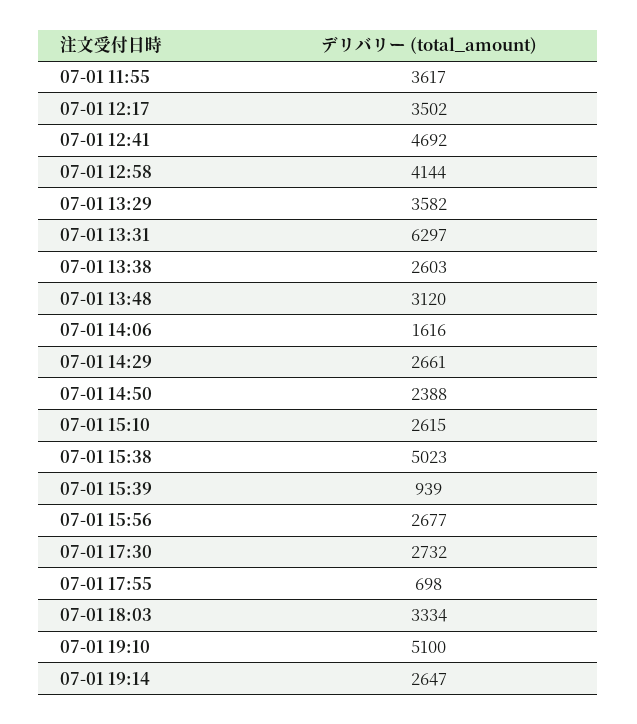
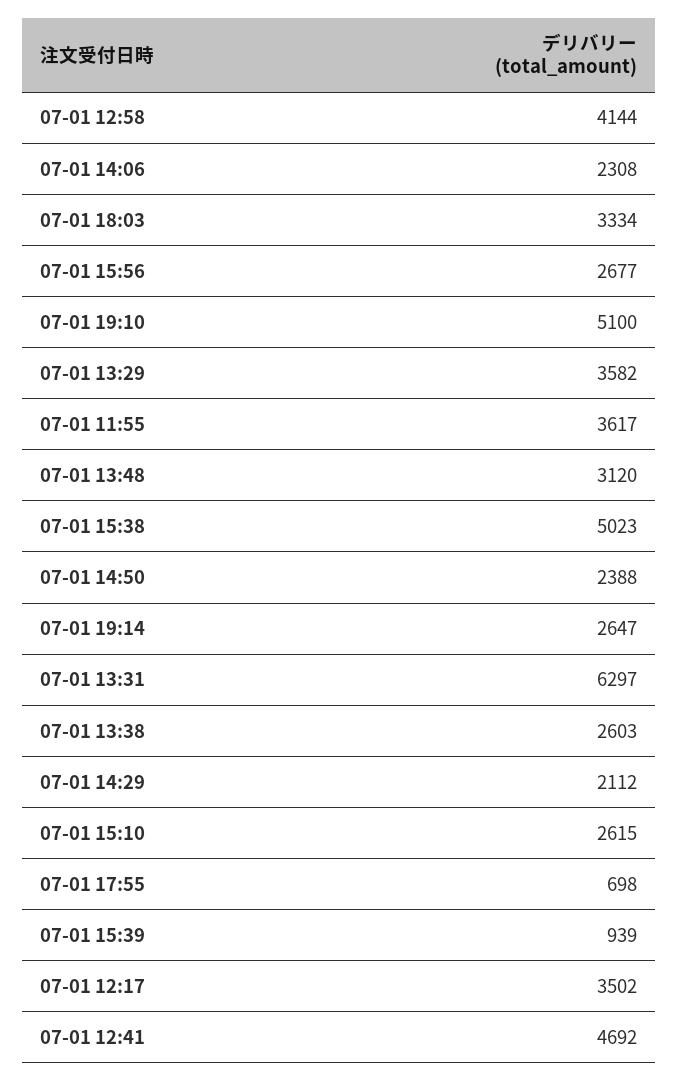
  {
    "07-01 11:55": 3617,
    "07-01 12:17": 3502,
    "07-01 12:41": 4692,
    "07-01 12:58": 4144,
    "07-01 13:29": 3582,
    "07-01 13:31": 6297,
    "07-01 13:38": 2603,
    "07-01 13:48": 3120,
-   "07-01 14:06": 1616,
+   "07-01 14:06": 2308,
-   "07-01 14:29": 2661,
+   "07-01 14:29": 2112,
    "07-01 14:50": 2388,
    "07-01 15:10": 2615,
    "07-01 15:38": 5023,
    "07-01 15:39": 939,
    "07-01 15:56": 2677,
-   "07-01 17:30": 2732,
    "07-01 17:55": 698,
    "07-01 18:03": 3334,
    "07-01 19:10": 5100,
    "07-01 19:14": 2647
  }

